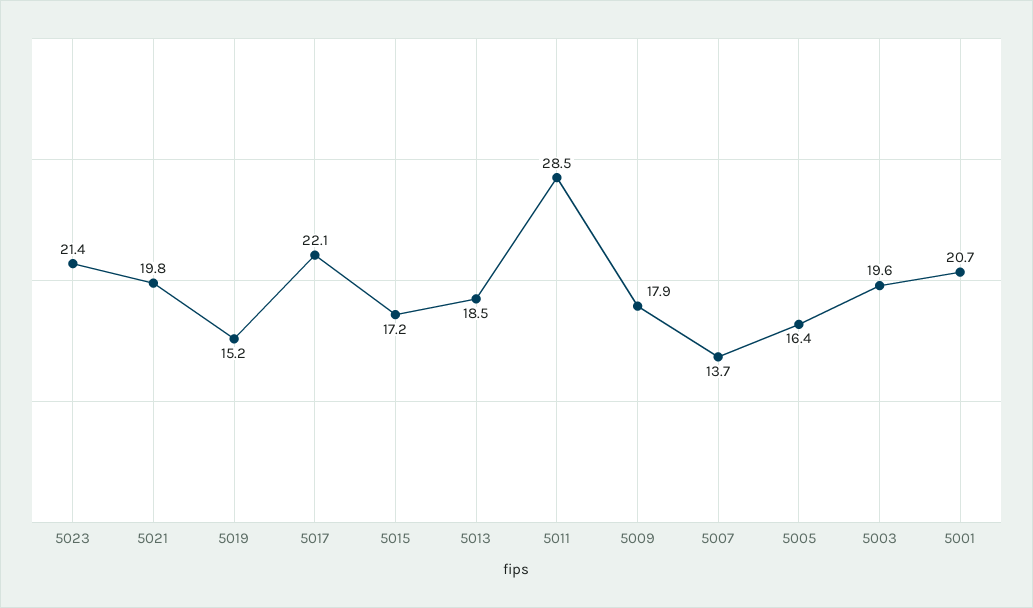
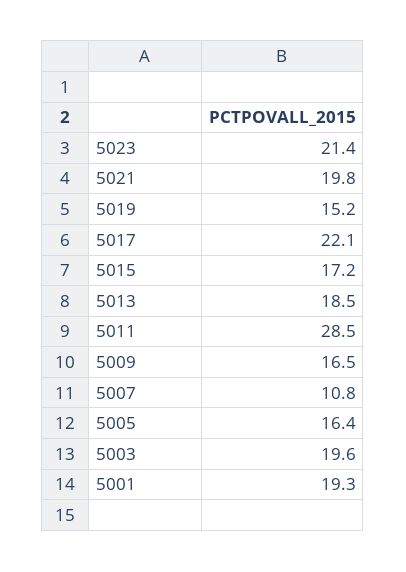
  {
    "5023": 21.4,
    "5021": 19.8,
    "5019": 15.2,
    "5017": 22.1,
    "5015": 17.2,
    "5013": 18.5,
    "5011": 28.5,
-   "5009": 17.9,
+   "5009": 16.5,
-   "5007": 13.7,
+   "5007": 10.8,
    "5005": 16.4,
    "5003": 19.6,
-   "5001": 20.7
+   "5001": 19.3
  }

